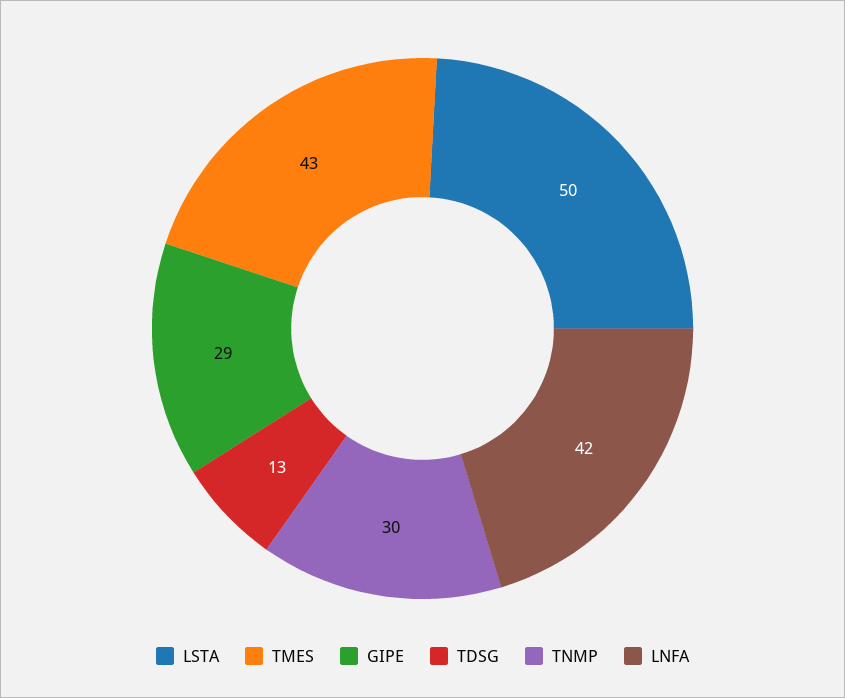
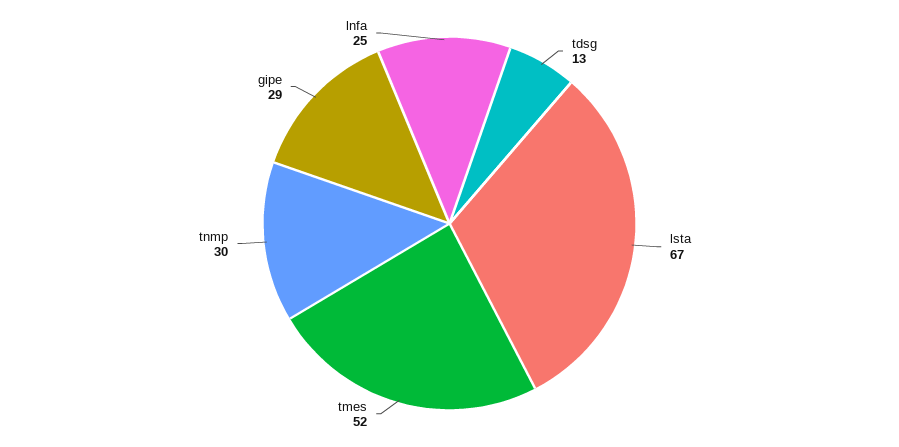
  {
-   "LSTA": 50,
+   "LSTA": 67,
-   "TMES": 43,
+   "TMES": 52,
    "GIPE": 29,
    "TDSG": 13,
    "TNMP": 30,
-   "LNFA": 42
+   "LNFA": 25
  }

